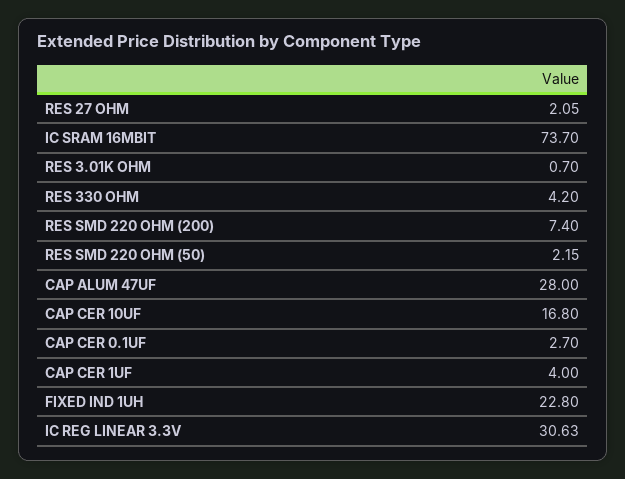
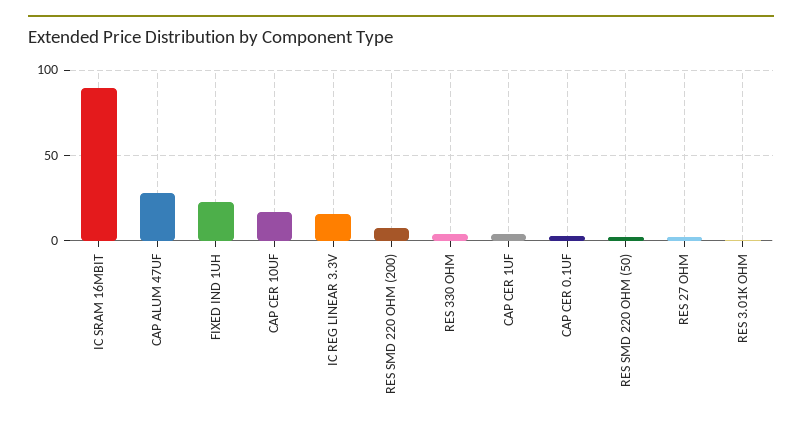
  {
    "RES 27 OHM": 2.05,
-   "IC SRAM 16MBIT": 73.7,
+   "IC SRAM 16MBIT": 90,
    "RES 3.01K OHM": 0.7,
    "RES 330 OHM": 4.2,
    "RES SMD 220 OHM (200)": 7.4,
    "RES SMD 220 OHM (50)": 2.15,
    "CAP ALUM 47UF": 28,
    "CAP CER 10UF": 16.8,
    "CAP CER 0.1UF": 2.7,
    "CAP CER 1UF": 4,
    "FIXED IND 1UH": 22.8,
-   "IC REG LINEAR 3.3V": 30.63
+   "IC REG LINEAR 3.3V": 15
  }

